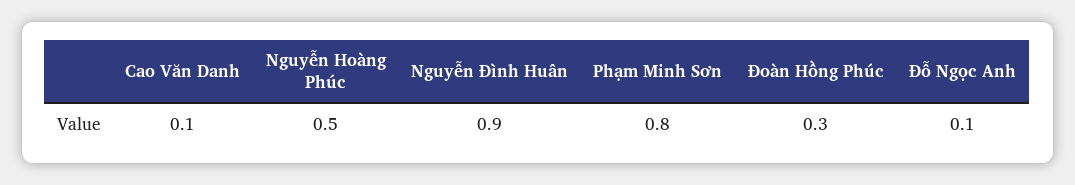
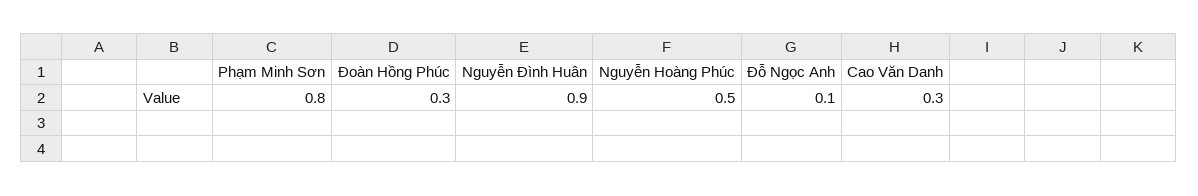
  {
-   "Cao Văn Danh": 0.1,
+   "Cao Văn Danh": 0.3,
    "Nguyễn Hoàng Phúc": 0.5,
    "Nguyễn Đình Huân": 0.9,
    "Phạm Minh Sơn": 0.8,
    "Đoàn Hồng Phúc": 0.3,
    "Đỗ Ngọc Anh": 0.1
  }

